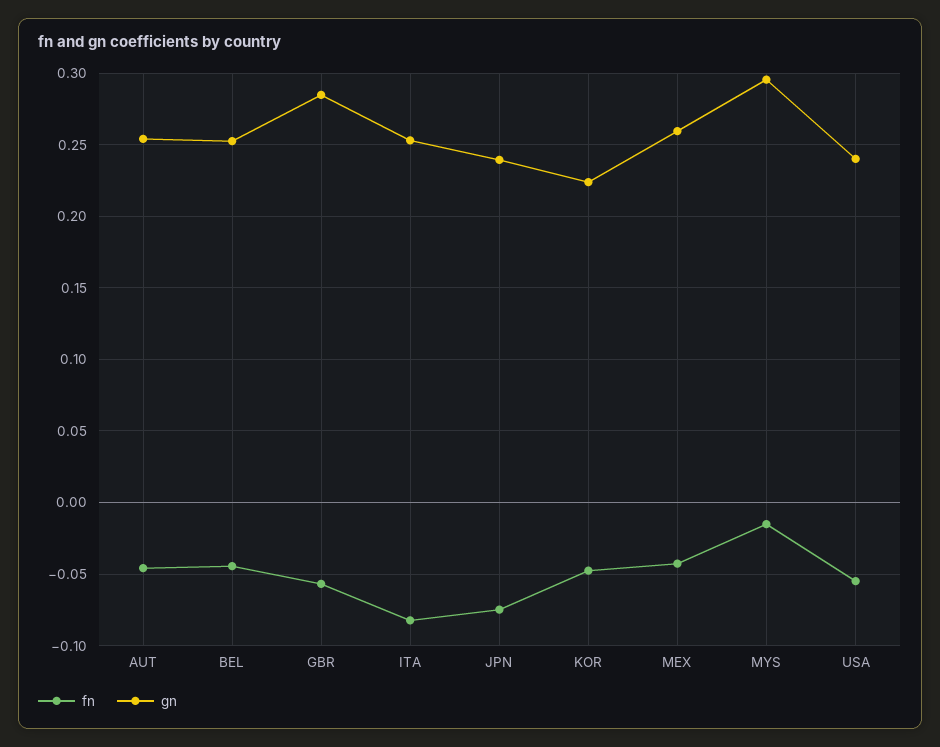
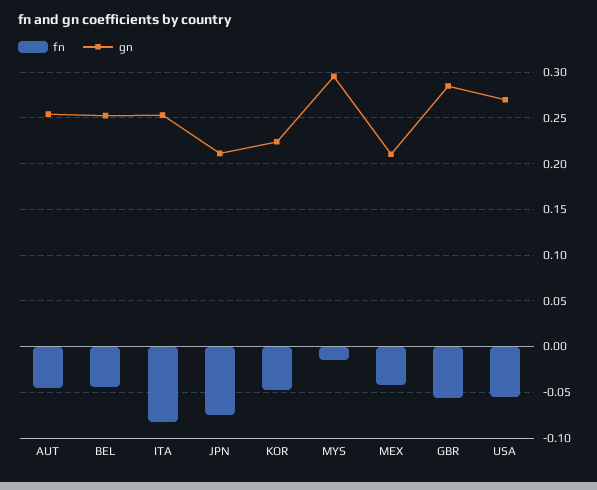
  {
    "fn": {
      "AUT": -0.045,
      "BEL": -0.045,
      "GBR": -0.055,
      "ITA": -0.08,
      "JPN": -0.075,
      "KOR": -0.05,
      "MEX": -0.045,
      "MYS": -0.015,
      "USA": -0.055
    },
    "gn": {
      "AUT": 0.255,
      "BEL": 0.25,
      "GBR": 0.285,
      "ITA": 0.255,
-     "JPN": 0.24,
+     "JPN": 0.21,
      "KOR": 0.225,
-     "MEX": 0.26,
+     "MEX": 0.21,
      "MYS": 0.295,
-     "USA": 0.24
+     "USA": 0.27
    }
  }

